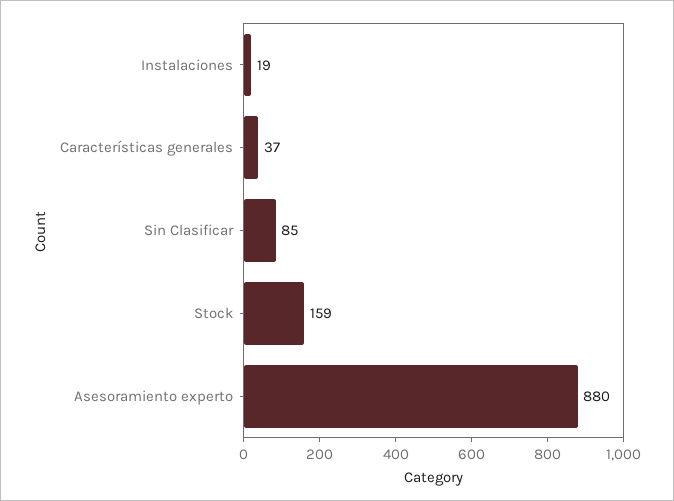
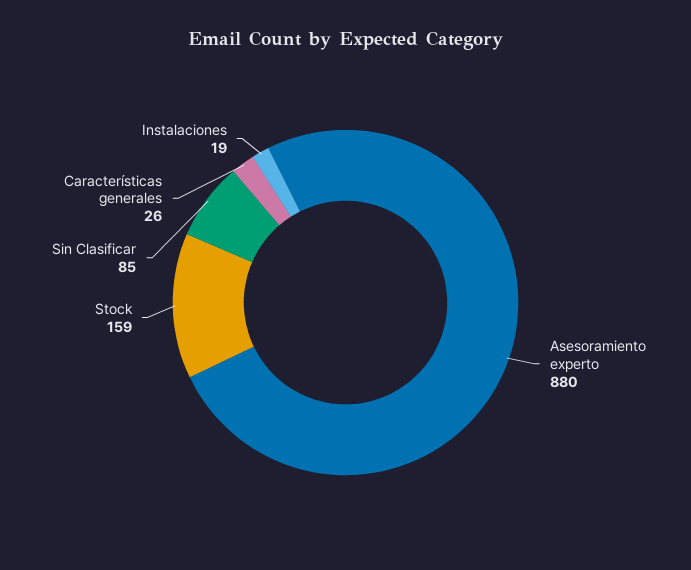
  {
    "Instalaciones": 19,
-   "Características generales": 37,
+   "Características generales": 26,
    "Sin Clasificar": 85,
    "Stock": 159,
    "Asesoramiento experto": 880
  }

